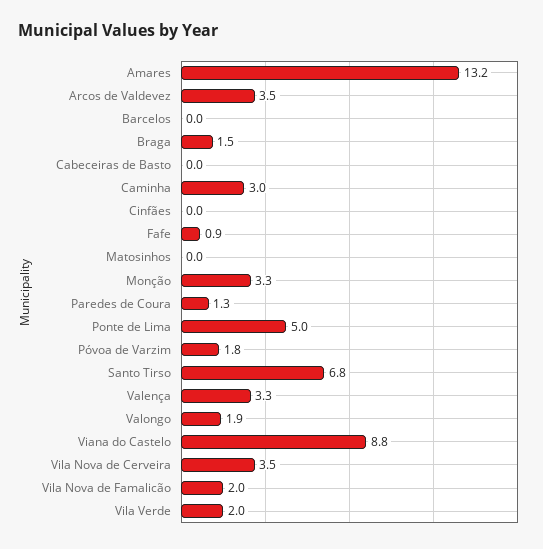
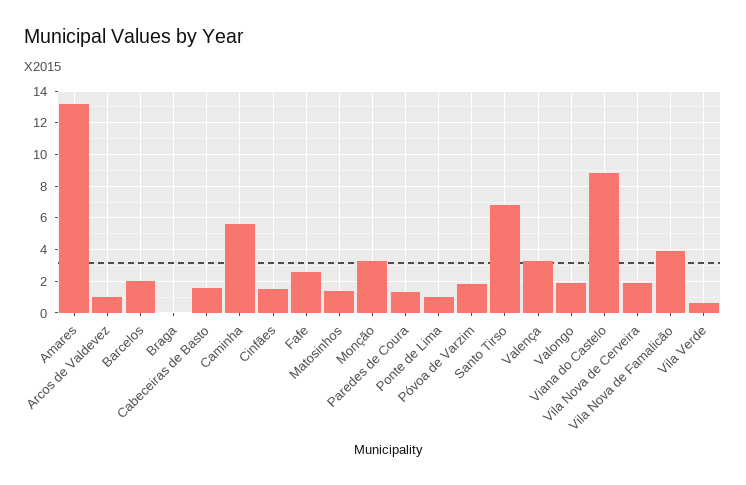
  {
    "Amares": 13.2,
-   "Arcos de Valdevez": 3.5,
+   "Arcos de Valdevez": 1,
-   "Barcelos": 0,
+   "Barcelos": 2,
-   "Braga": 1.5,
+   "Braga": 0,
-   "Cabeceiras de Basto": 0,
+   "Cabeceiras de Basto": 1.5,
-   "Caminha": 3,
+   "Caminha": 5.5,
-   "Cinfães": 0,
+   "Cinfães": 1.5,
-   "Fafe": 0.9,
+   "Fafe": 2.5,
-   "Matosinhos": 0,
+   "Matosinhos": 1.5,
    "Monção": 3.3,
    "Paredes de Coura": 1.3,
-   "Ponte de Lima": 5,
+   "Ponte de Lima": 1,
    "Póvoa de Varzim": 1.8,
    "Santo Tirso": 6.8,
    "Valença": 3.3,
    "Valongo": 1.9,
    "Viana do Castelo": 8.8,
-   "Vila Nova de Cerveira": 3.5,
+   "Vila Nova de Cerveira": 2,
-   "Vila Nova de Famalicão": 2,
+   "Vila Nova de Famalicão": 4,
-   "Vila Verde": 2
+   "Vila Verde": 0.5
  }

